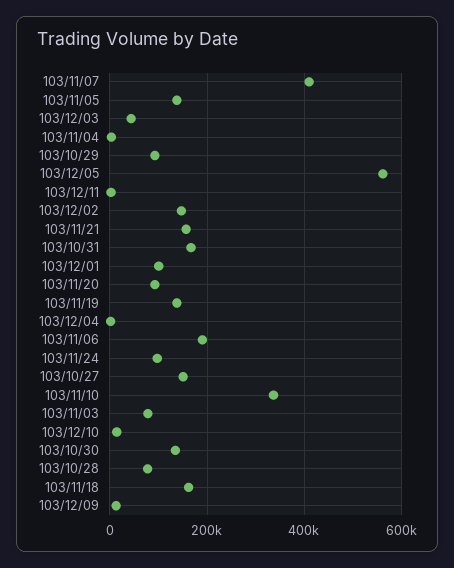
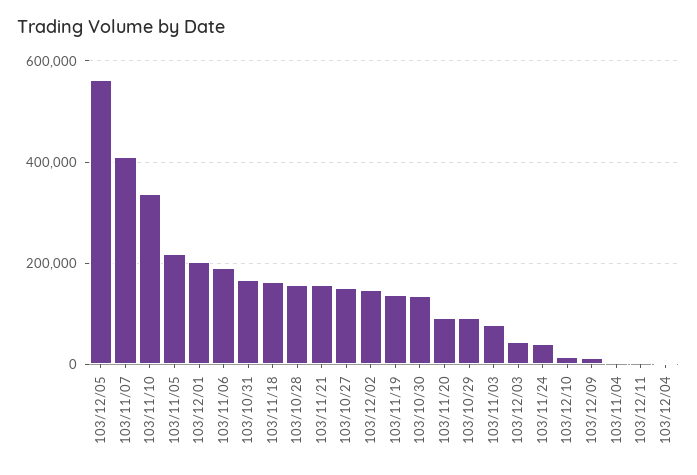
  {
    "103/11/07": 400000,
-   "103/11/05": 140000,
+   "103/11/05": 220000,
    "103/12/03": 40000,
    "103/11/04": 0,
    "103/10/29": 100000,
    "103/12/05": 560000,
    "103/12/11": 0,
    "103/12/02": 140000,
    "103/11/21": 160000,
    "103/10/31": 160000,
-   "103/12/01": 100000,
+   "103/12/01": 200000,
    "103/11/20": 100000,
    "103/11/19": 140000,
    "103/12/04": 0,
    "103/11/06": 200000,
-   "103/11/24": 100000,
+   "103/11/24": 40000,
    "103/10/27": 160000,
    "103/11/10": 340000,
    "103/11/03": 80000,
    "103/12/10": 20000,
    "103/10/30": 140000,
-   "103/10/28": 80000,
+   "103/10/28": 160000,
    "103/11/18": 160000,
    "103/12/09": 20000
  }

